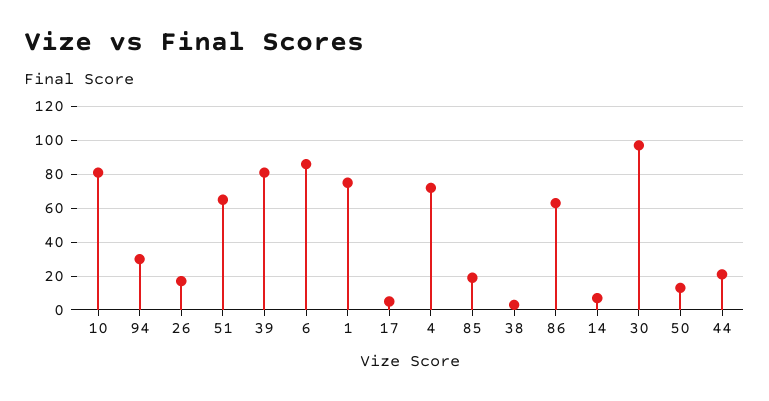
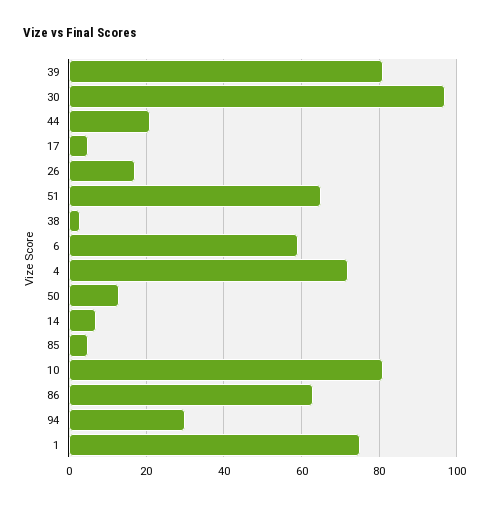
  {
    "10": 80,
    "94": 30,
    "26": 15,
    "51": 65,
    "39": 80,
-   "6": 85,
+   "6": 60,
    "1": 75,
    "17": 5,
    "4": 70,
-   "85": 20,
+   "85": 5,
    "38": 5,
    "86": 65,
    "14": 5,
    "30": 95,
    "50": 15,
    "44": 20
  }

